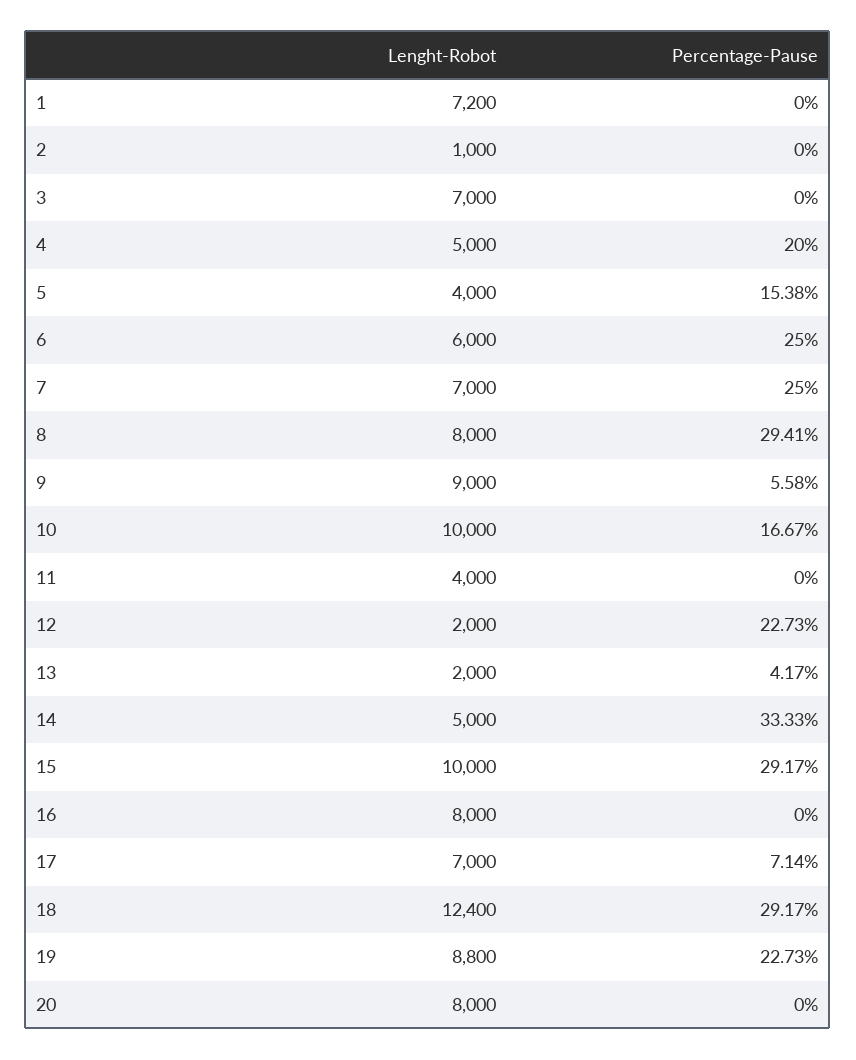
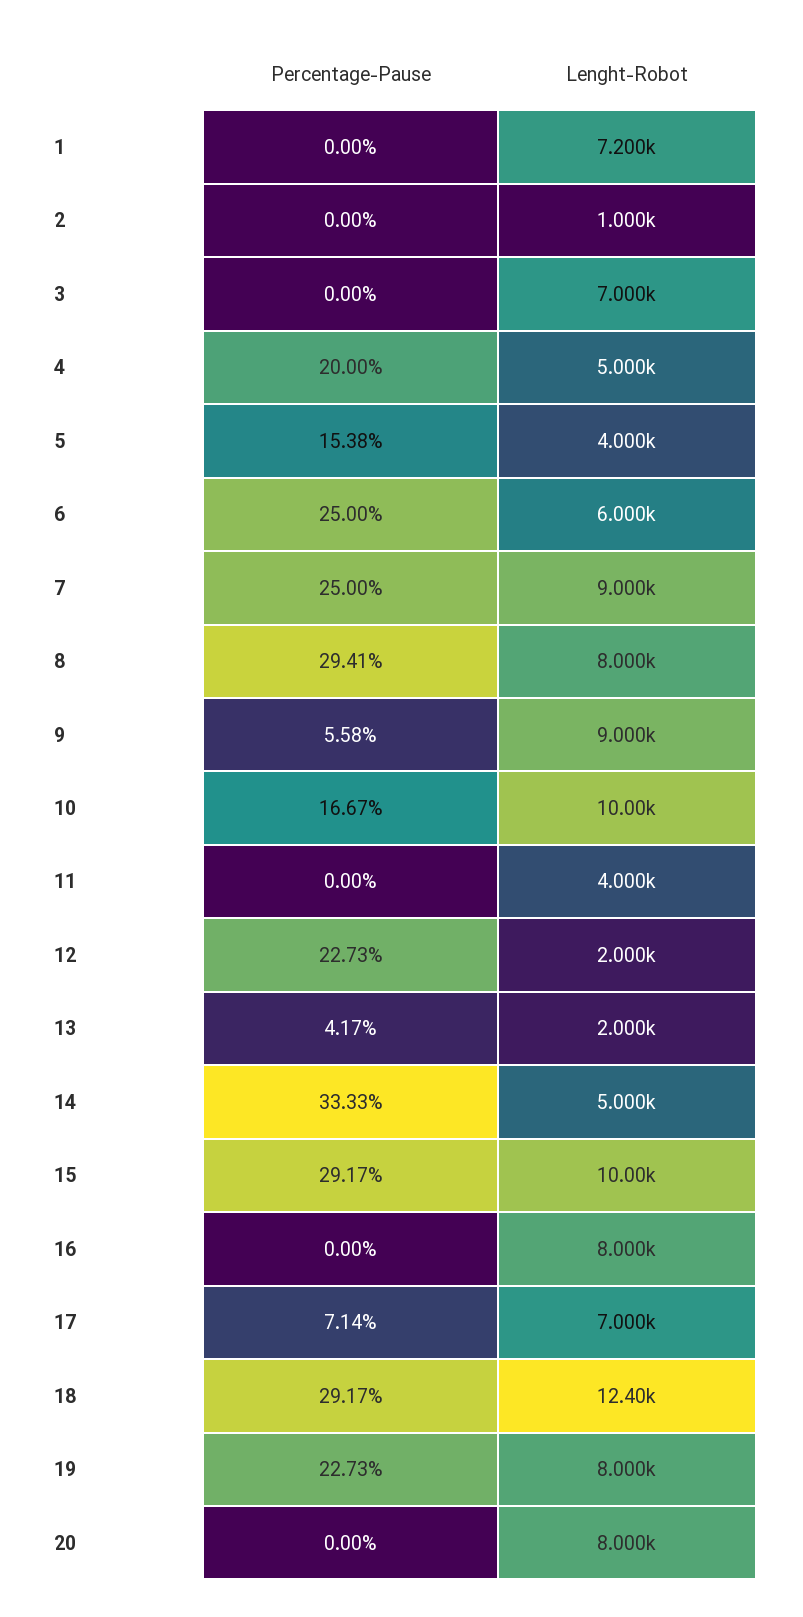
  {
    "Lenght-Robot": {
      "1": 7200,
      "2": 1000,
      "3": 7000,
      "4": 5000,
      "5": 4000,
      "6": 6000,
-     "7": 7000,
+     "7": 9000,
      "8": 8000,
      "9": 9000,
      "10": 10000,
      "11": 4000,
      "12": 2000,
      "13": 2000,
      "14": 5000,
      "15": 10000,
      "16": 8000,
      "17": 7000,
      "18": 12400,
-     "19": 8800,
+     "19": 8000,
      "20": 8000
    },
    "Percentage-Pause": {
      "1": 0,
      "2": 0,
      "3": 0,
      "4": 20,
      "5": 15.38,
      "6": 25,
      "7": 25,
      "8": 29.41,
      "9": 5.58,
      "10": 16.67,
      "11": 0,
      "12": 22.73,
      "13": 4.17,
      "14": 33.33,
      "15": 29.17,
      "16": 0,
      "17": 7.14,
      "18": 29.17,
      "19": 22.73,
      "20": 0
    }
  }

